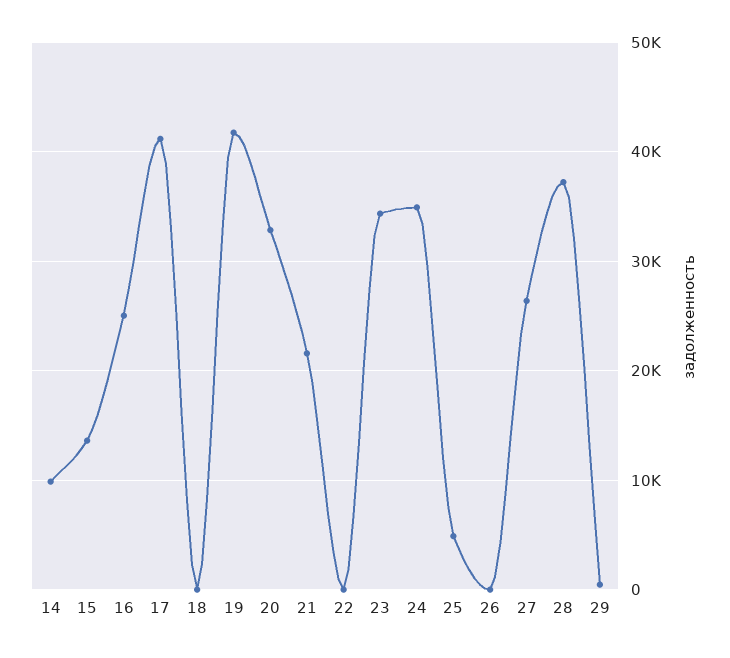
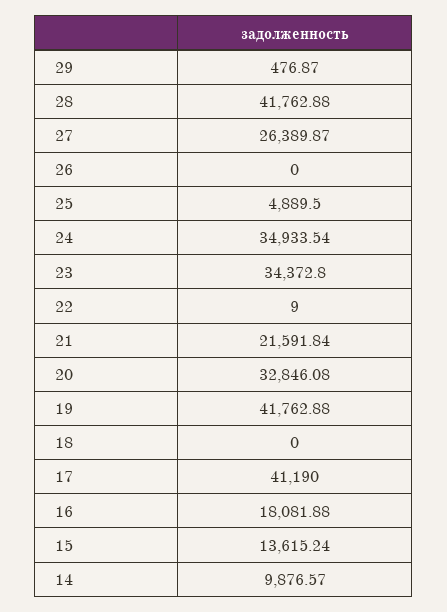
  {
    "14": 9876.57,
    "15": 13615.24,
-   "16": 25000,
+   "16": 18081.88,
    "17": 41190,
    "18": 0,
    "19": 41762.88,
    "20": 32846.08,
    "21": 21591.84,
    "22": 9,
    "23": 34372.8,
    "24": 34933.54,
    "25": 4889.5,
    "26": 0,
    "27": 26389.87,
-   "28": 37000,
+   "28": 41762.88,
    "29": 476.87
  }

